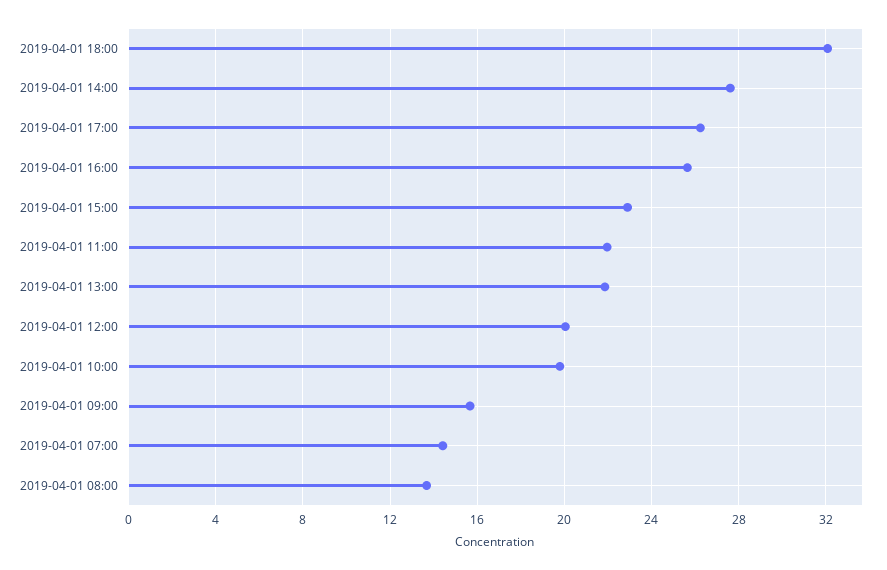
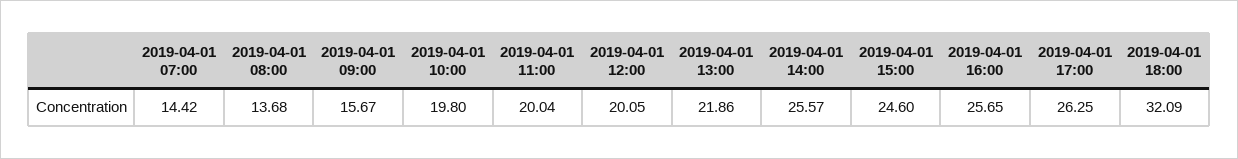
  {
    "2019-04-01 18:00": 32.09,
-   "2019-04-01 14:00": 27.5,
+   "2019-04-01 14:00": 25.57,
    "2019-04-01 17:00": 26.25,
    "2019-04-01 16:00": 25.65,
-   "2019-04-01 15:00": 23,
+   "2019-04-01 15:00": 24.6,
-   "2019-04-01 11:00": 22,
+   "2019-04-01 11:00": 20.04,
    "2019-04-01 13:00": 21.86,
    "2019-04-01 12:00": 20.05,
    "2019-04-01 10:00": 19.8,
    "2019-04-01 09:00": 15.67,
    "2019-04-01 07:00": 14.42,
    "2019-04-01 08:00": 13.68
  }

